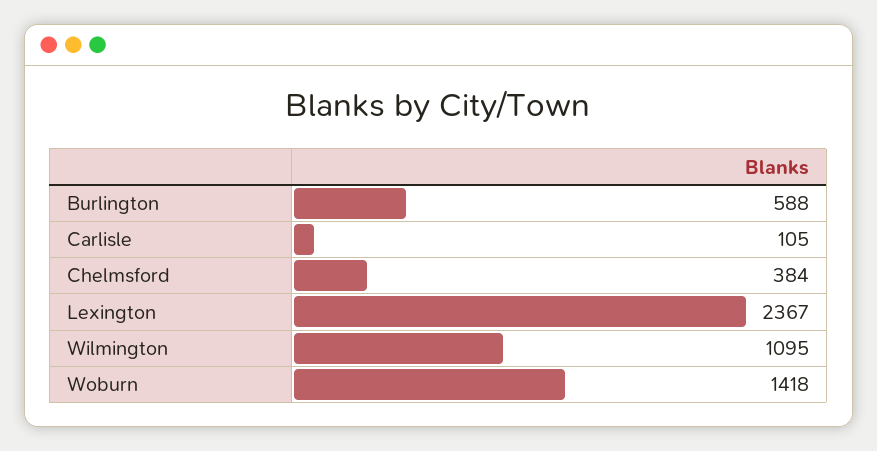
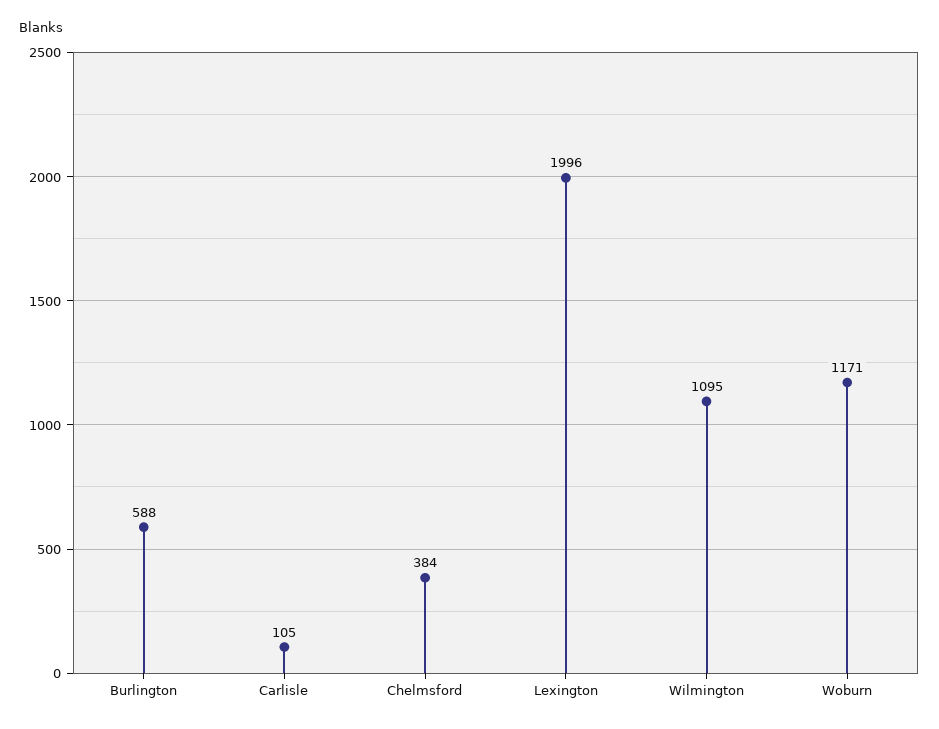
  {
    "Burlington": 588,
    "Carlisle": 105,
    "Chelmsford": 384,
-   "Lexington": 2367,
+   "Lexington": 1996,
    "Wilmington": 1095,
-   "Woburn": 1418
+   "Woburn": 1171
  }

